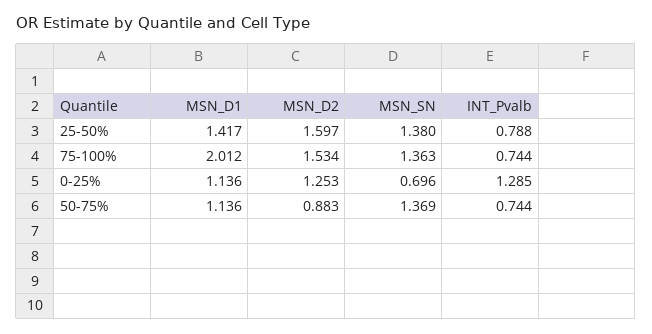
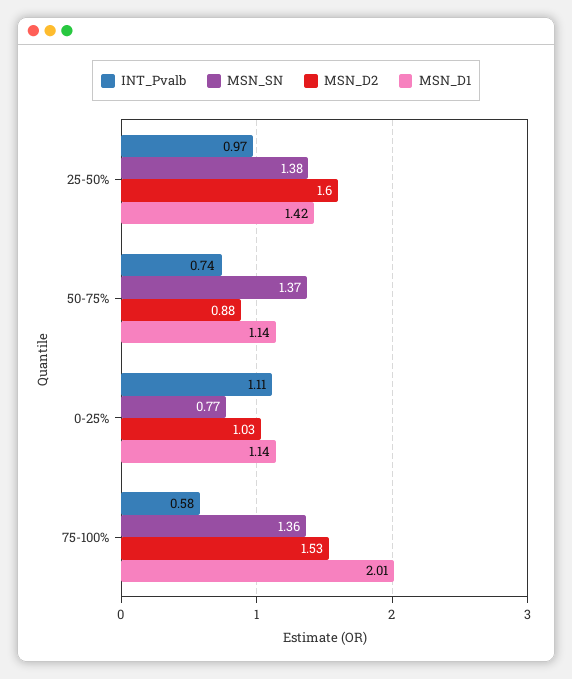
  {
    "MSN_D1": {
      "25-50%": 1.417,
      "75-100%": 2.012,
      "0-25%": 1.136,
      "50-75%": 1.136
    },
    "MSN_D2": {
      "25-50%": 1.597,
      "75-100%": 1.534,
-     "0-25%": 1.253,
+     "0-25%": 1.03,
      "50-75%": 0.883
    },
    "MSN_SN": {
      "25-50%": 1.38,
      "75-100%": 1.363,
-     "0-25%": 0.696,
+     "0-25%": 0.77,
      "50-75%": 1.369
    },
    "INT_Pvalb": {
-     "25-50%": 0.788,
+     "25-50%": 0.97,
-     "75-100%": 0.744,
+     "75-100%": 0.58,
-     "0-25%": 1.285,
+     "0-25%": 1.11,
      "50-75%": 0.744
    }
  }

